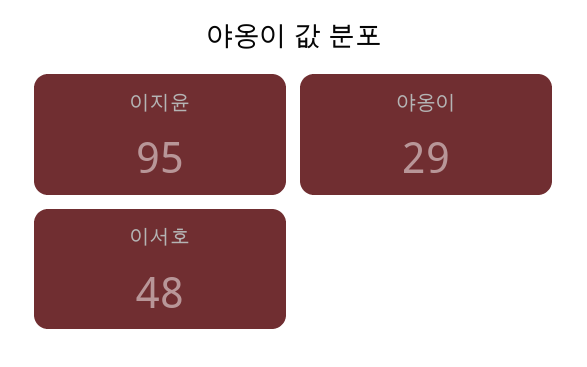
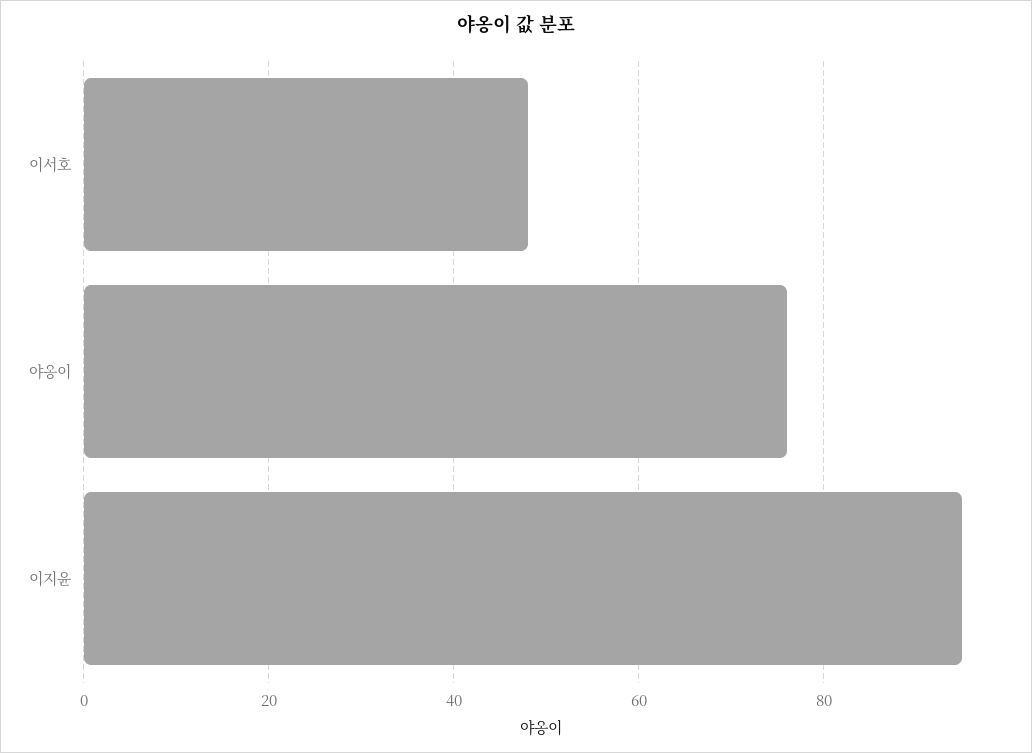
  {
    "이지윤": 95,
-   "야옹이": 29,
+   "야옹이": 75,
    "이서호": 48
  }

